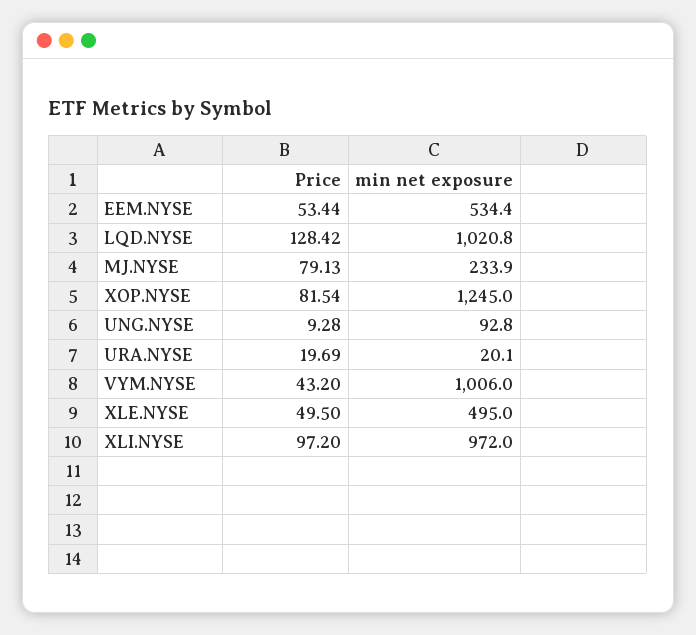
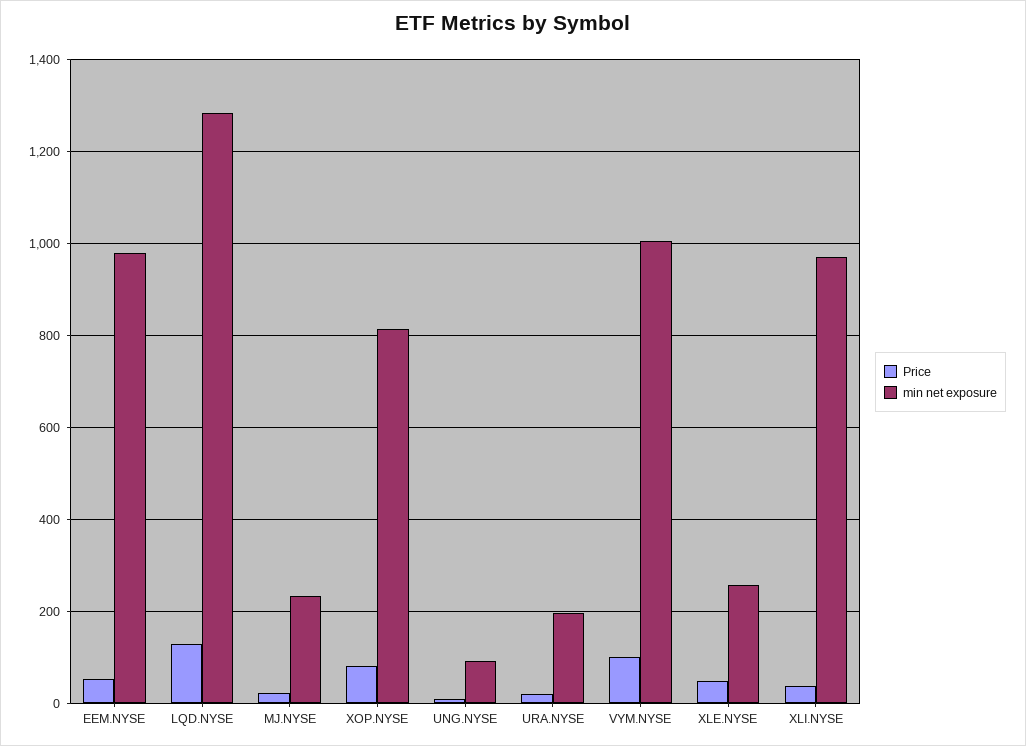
  {
    "Price": {
      "EEM.NYSE": 53.44,
      "LQD.NYSE": 128.42,
-     "MJ.NYSE": 79.13,
+     "MJ.NYSE": 20,
      "XOP.NYSE": 81.54,
      "UNG.NYSE": 9.28,
      "URA.NYSE": 19.69,
-     "VYM.NYSE": 43.2,
+     "VYM.NYSE": 100,
      "XLE.NYSE": 49.5,
-     "XLI.NYSE": 97.2
+     "XLI.NYSE": 40
    },
    "min net exposure": {
-     "EEM.NYSE": 534.4,
+     "EEM.NYSE": 980,
-     "LQD.NYSE": 1020.8,
+     "LQD.NYSE": 1280,
      "MJ.NYSE": 233.9,
-     "XOP.NYSE": 1245,
+     "XOP.NYSE": 820,
      "UNG.NYSE": 92.8,
-     "URA.NYSE": 20.1,
+     "URA.NYSE": 200,
      "VYM.NYSE": 1006,
-     "XLE.NYSE": 495,
+     "XLE.NYSE": 260,
      "XLI.NYSE": 972
    }
  }

